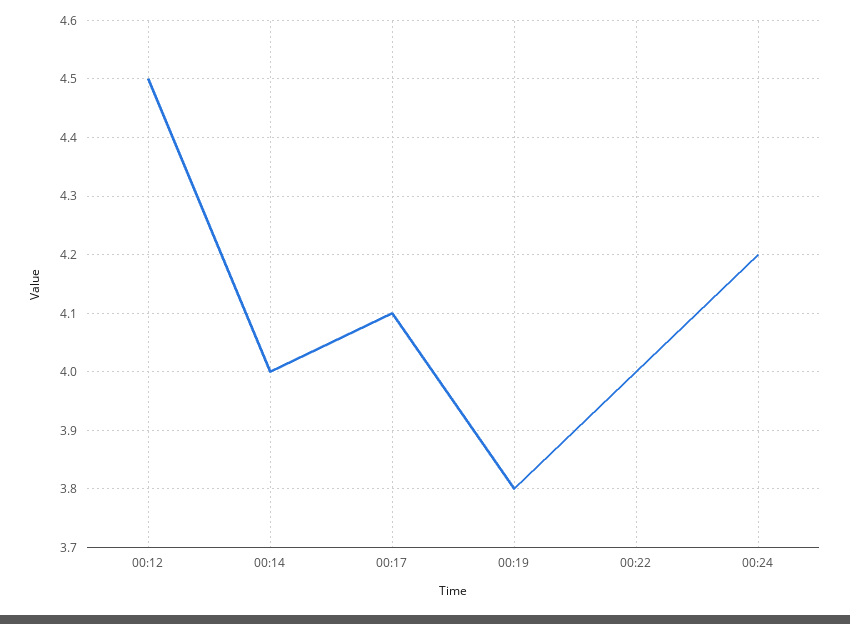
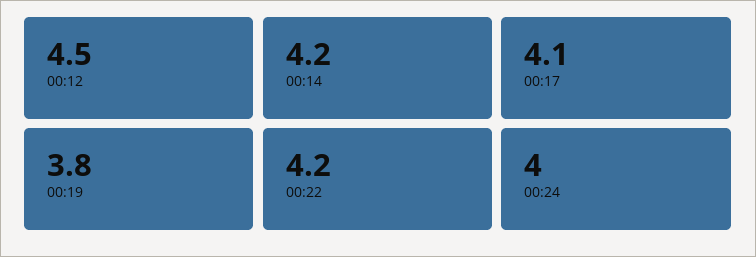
  {
    "00:12": 4.5,
-   "00:14": 4,
+   "00:14": 4.2,
    "00:17": 4.1,
    "00:19": 3.8,
-   "00:22": 4,
+   "00:22": 4.2,
-   "00:24": 4.2
+   "00:24": 4
  }

